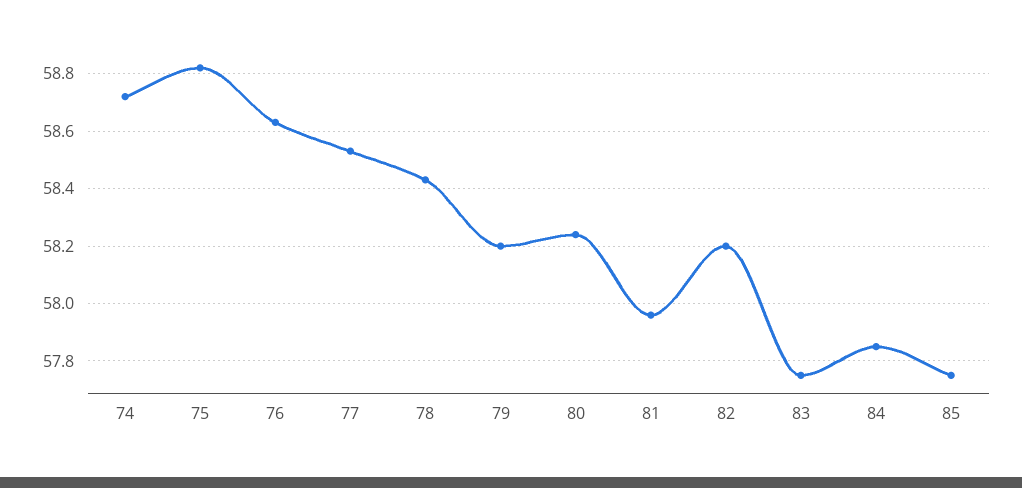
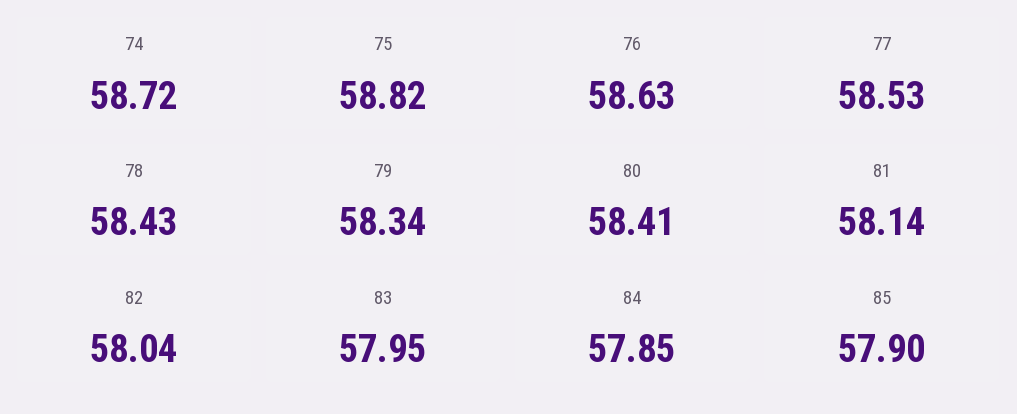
  {
    "74": 58.72,
    "75": 58.82,
    "76": 58.63,
    "77": 58.53,
    "78": 58.43,
-   "79": 58.2,
+   "79": 58.34,
-   "80": 58.25,
+   "80": 58.41,
-   "81": 57.95,
+   "81": 58.14,
-   "82": 58.2,
+   "82": 58.04,
-   "83": 57.75,
+   "83": 57.95,
    "84": 57.85,
-   "85": 57.75
+   "85": 57.9
  }

